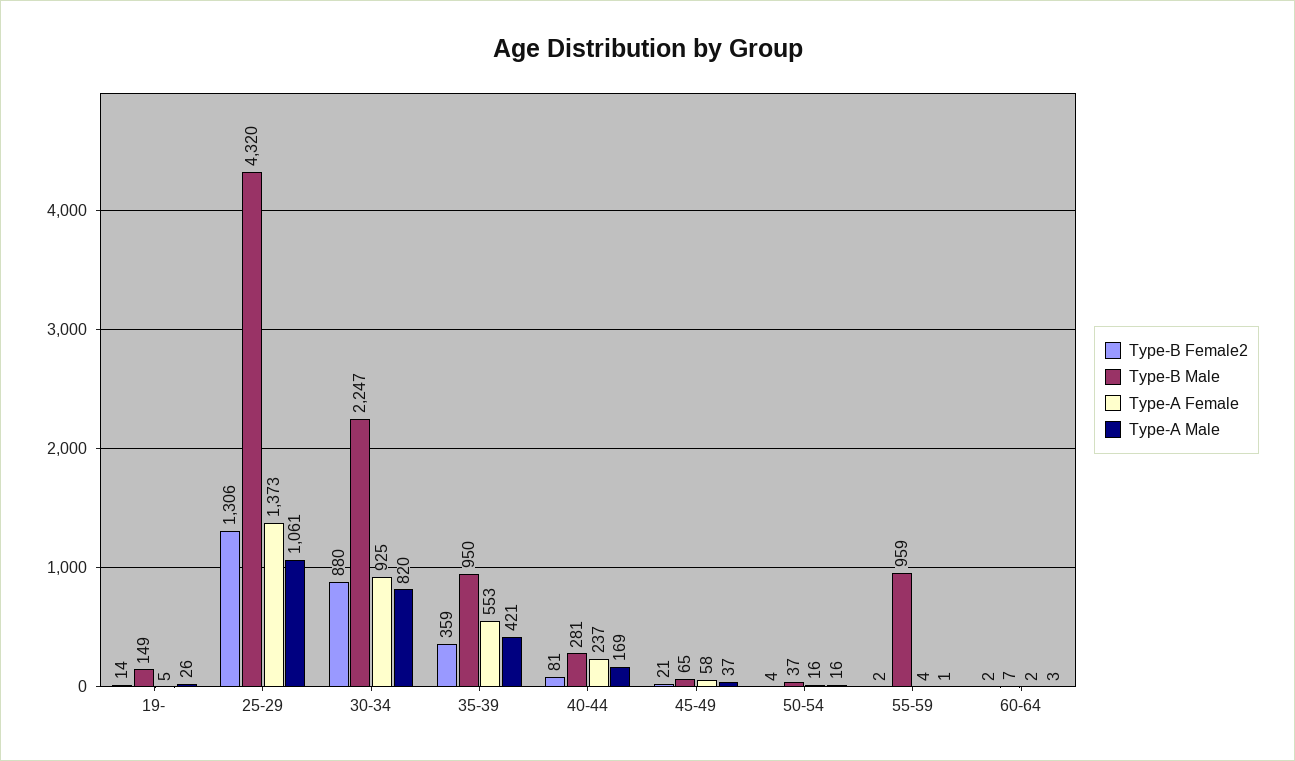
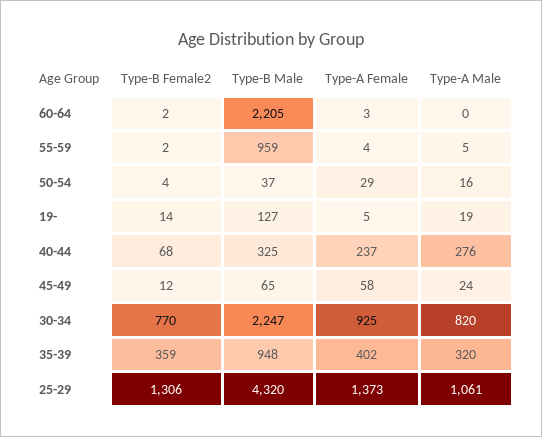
  {
    "Type-B Female2": {
      "19-": 14,
      "25-29": 1306,
-     "30-34": 880,
+     "30-34": 770,
      "35-39": 359,
-     "40-44": 81,
+     "40-44": 68,
-     "45-49": 21,
+     "45-49": 12,
      "50-54": 4,
      "55-59": 2,
      "60-64": 2
    },
    "Type-B Male": {
-     "19-": 149,
+     "19-": 127,
      "25-29": 4320,
      "30-34": 2247,
-     "35-39": 950,
+     "35-39": 948,
-     "40-44": 281,
+     "40-44": 325,
      "45-49": 65,
      "50-54": 37,
      "55-59": 959,
-     "60-64": 7
+     "60-64": 2205
    },
    "Type-A Female": {
      "19-": 5,
      "25-29": 1373,
      "30-34": 925,
-     "35-39": 553,
+     "35-39": 402,
      "40-44": 237,
      "45-49": 58,
-     "50-54": 16,
+     "50-54": 29,
      "55-59": 4,
-     "60-64": 2
+     "60-64": 3
    },
    "Type-A Male": {
-     "19-": 26,
+     "19-": 19,
      "25-29": 1061,
      "30-34": 820,
-     "35-39": 421,
+     "35-39": 320,
-     "40-44": 169,
+     "40-44": 276,
-     "45-49": 37,
+     "45-49": 24,
      "50-54": 16,
-     "55-59": 1,
+     "55-59": 5,
-     "60-64": 3
+     "60-64": 0
    }
  }

